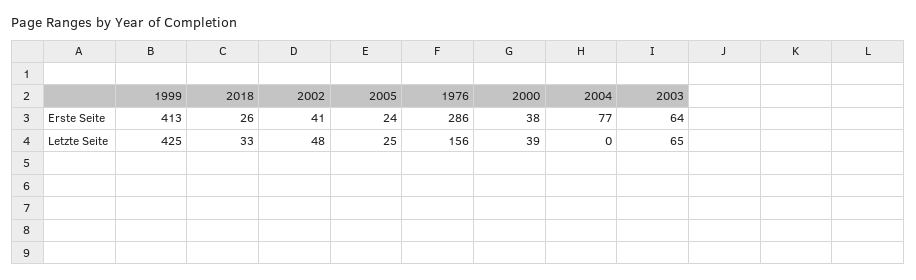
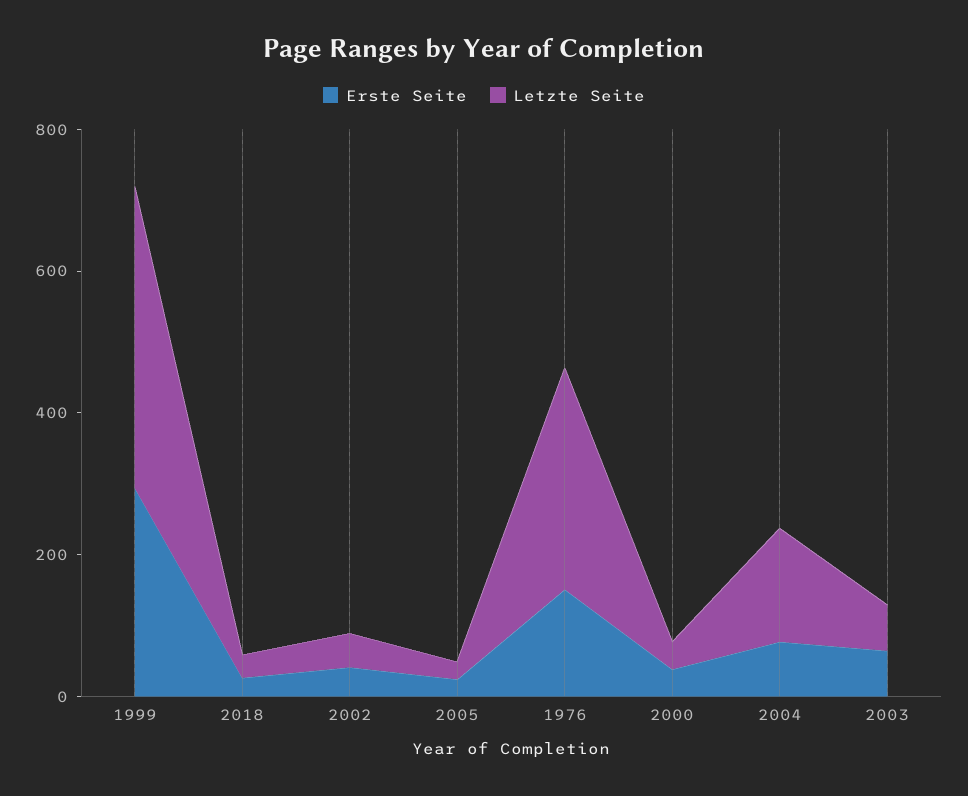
  {
    "Erste Seite": {
-     "1999": 413,
+     "1999": 300,
      "2018": 26,
      "2002": 41,
      "2005": 24,
-     "1976": 286,
+     "1976": 150,
      "2000": 38,
      "2004": 77,
      "2003": 64
    },
    "Letzte Seite": {
      "1999": 425,
      "2018": 33,
      "2002": 48,
      "2005": 25,
-     "1976": 156,
+     "1976": 300,
      "2000": 39,
-     "2004": 0,
+     "2004": 150,
      "2003": 65
    }
  }

